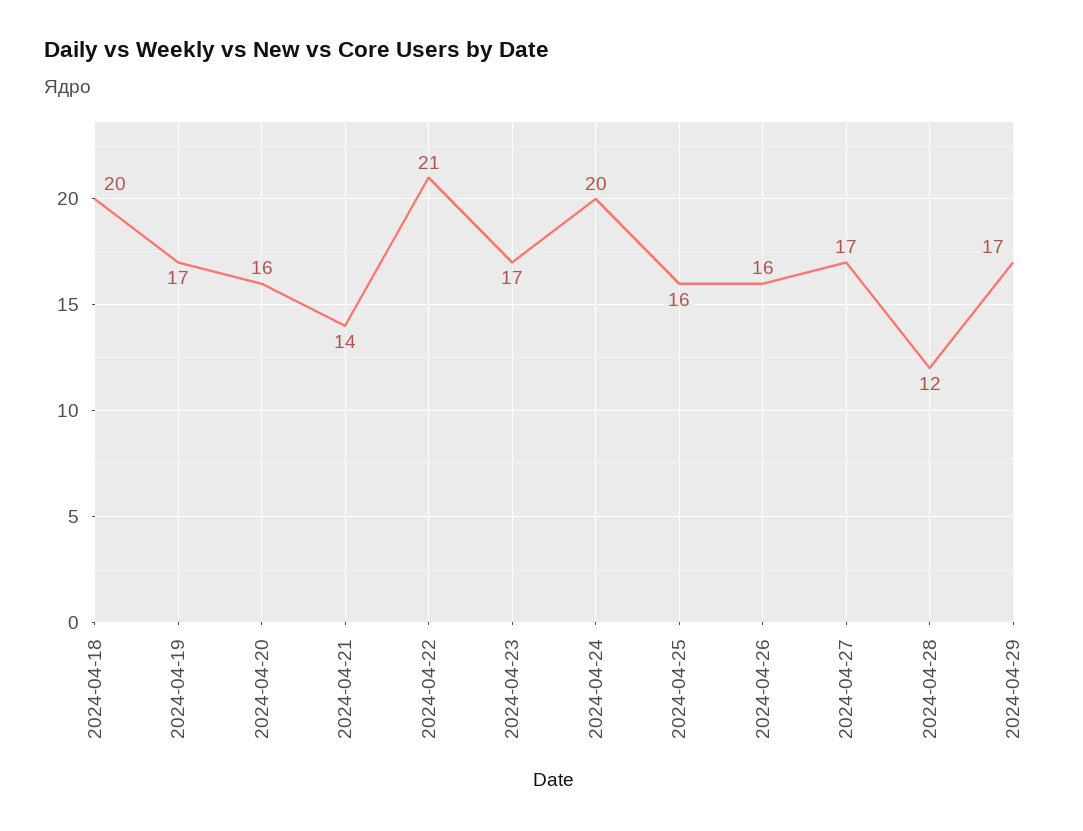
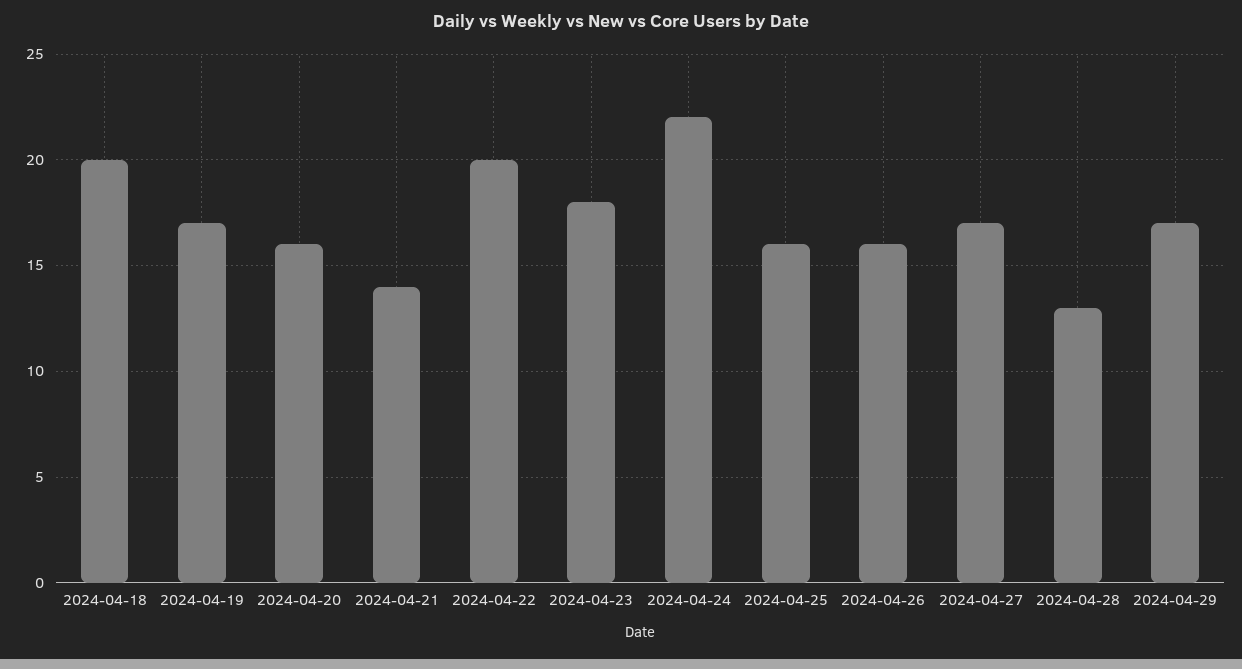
  {
    "2024-04-18": 20,
    "2024-04-19": 17,
    "2024-04-20": 16,
    "2024-04-21": 14,
-   "2024-04-22": 21,
+   "2024-04-22": 20,
-   "2024-04-23": 17,
+   "2024-04-23": 18,
-   "2024-04-24": 20,
+   "2024-04-24": 22,
    "2024-04-25": 16,
    "2024-04-26": 16,
    "2024-04-27": 17,
-   "2024-04-28": 12,
+   "2024-04-28": 13,
    "2024-04-29": 17
  }

